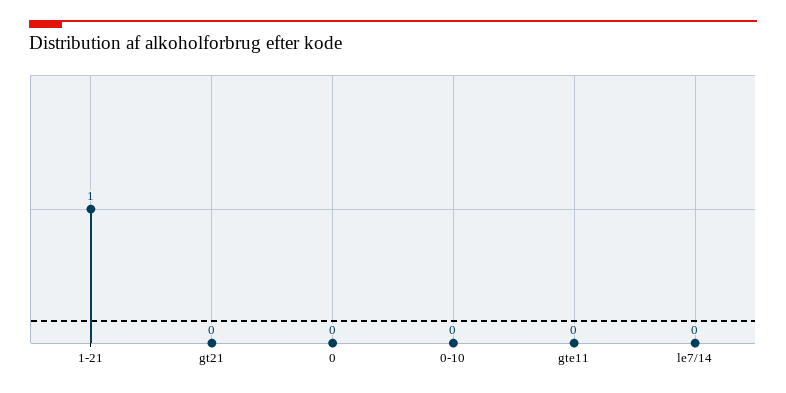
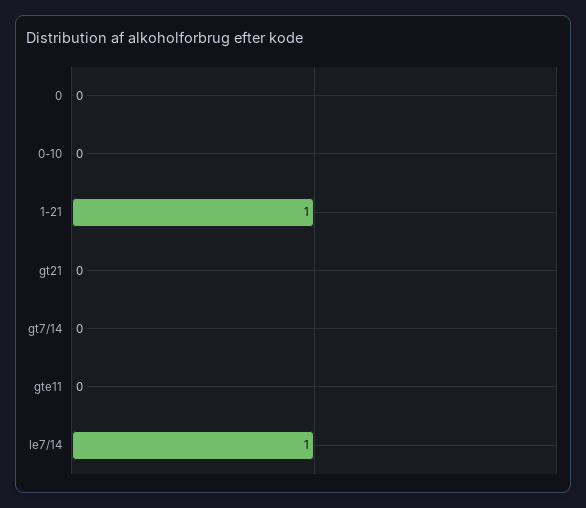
  {
    "1-21": 1,
    "gt21": 0,
    "0": 0,
    "0-10": 0,
    "gte11": 0,
-   "le7/14": 0
+   "le7/14": 1,
+   "gt7/14": 0
  }

